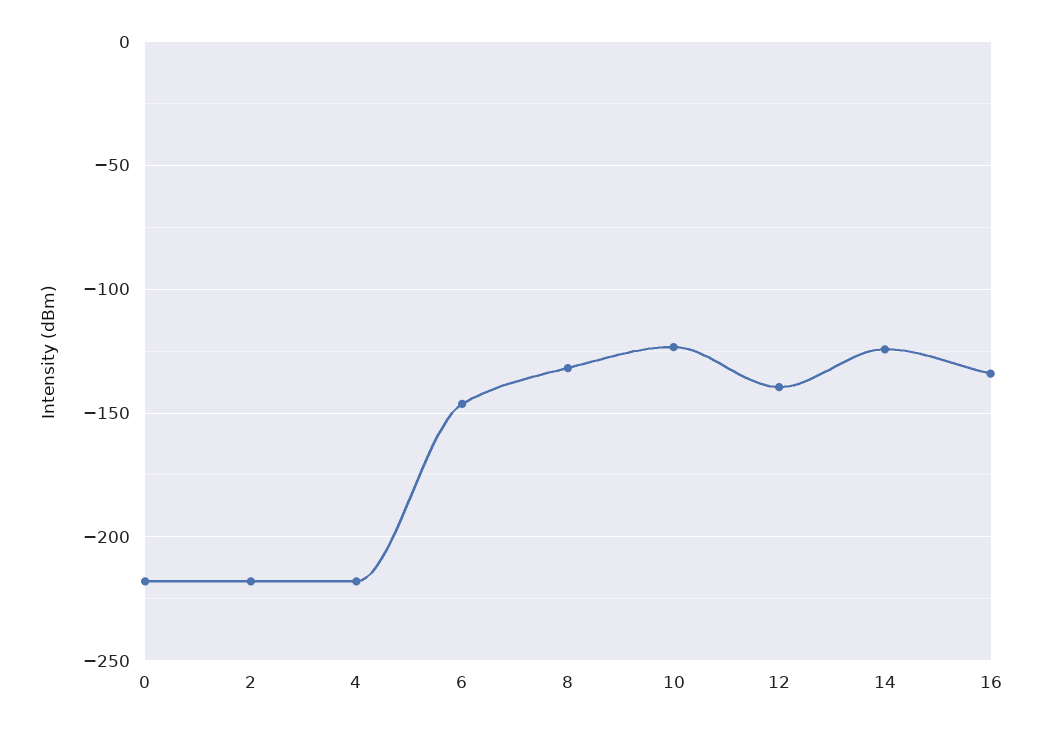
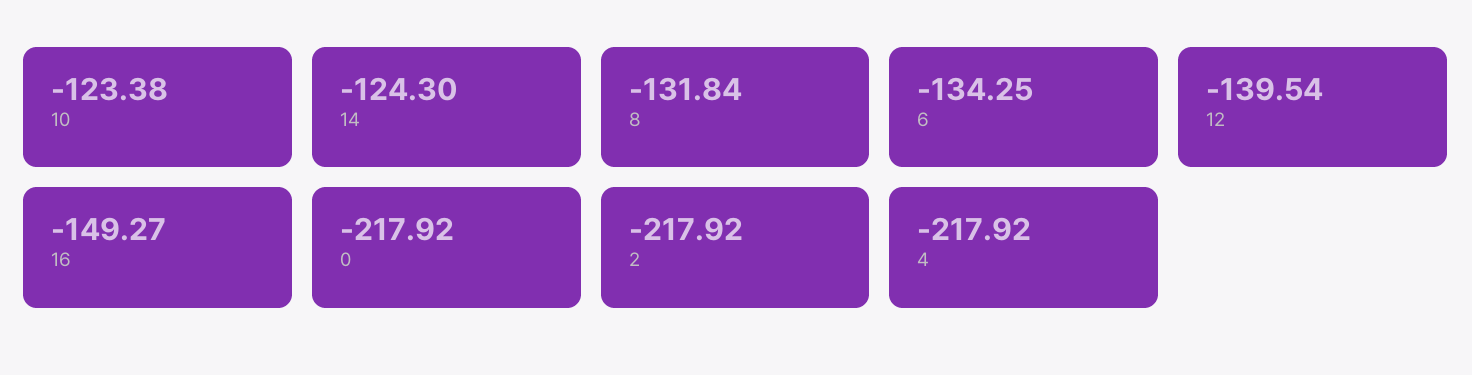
  {
    "0": -217.92,
    "2": -217.92,
    "4": -217.92,
-   "6": -145,
+   "6": -134.25,
    "8": -131.84,
    "10": -123.38,
    "12": -139.54,
    "14": -124.3,
-   "16": -135
+   "16": -149.27
  }

